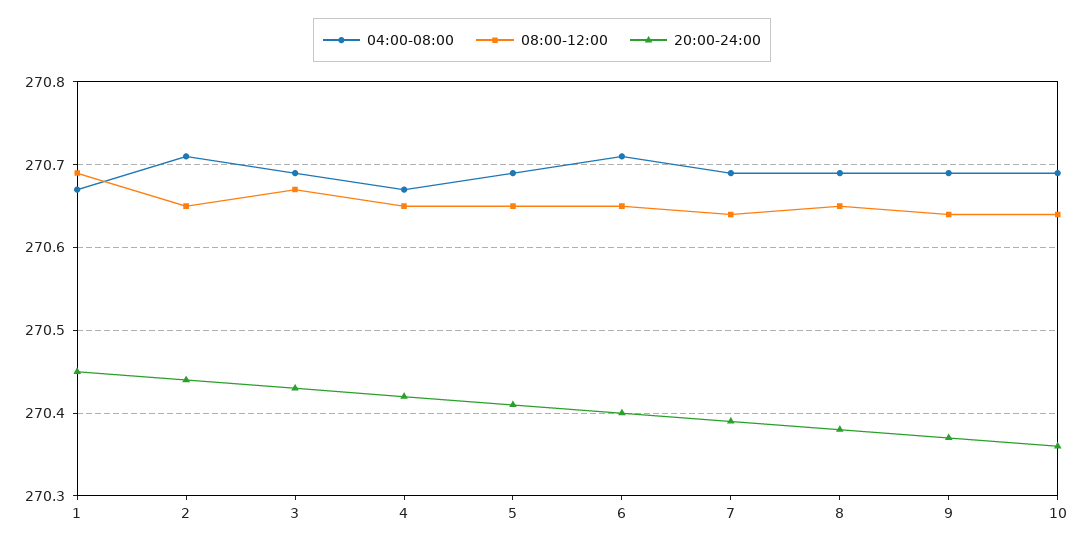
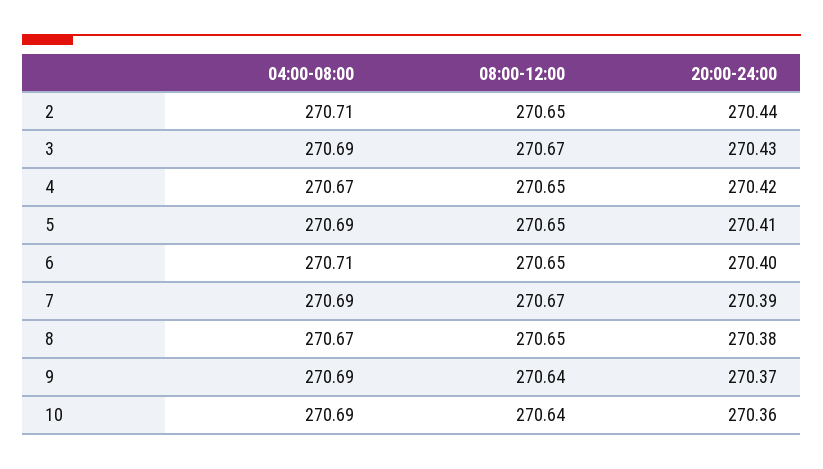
  {
    "04:00-08:00": {
-     "1": 270.67,
      "2": 270.71,
      "3": 270.69,
      "4": 270.67,
      "5": 270.69,
      "6": 270.71,
      "7": 270.69,
-     "8": 270.69,
+     "8": 270.67,
      "9": 270.69,
      "10": 270.69
    },
    "08:00-12:00": {
-     "1": 270.69,
      "2": 270.65,
      "3": 270.67,
      "4": 270.65,
      "5": 270.65,
      "6": 270.65,
-     "7": 270.64,
+     "7": 270.67,
      "8": 270.65,
      "9": 270.64,
      "10": 270.64
    },
    "20:00-24:00": {
-     "1": 270.45,
      "2": 270.44,
      "3": 270.43,
      "4": 270.42,
      "5": 270.41,
      "6": 270.4,
      "7": 270.39,
      "8": 270.38,
      "9": 270.37,
      "10": 270.36
    }
  }

